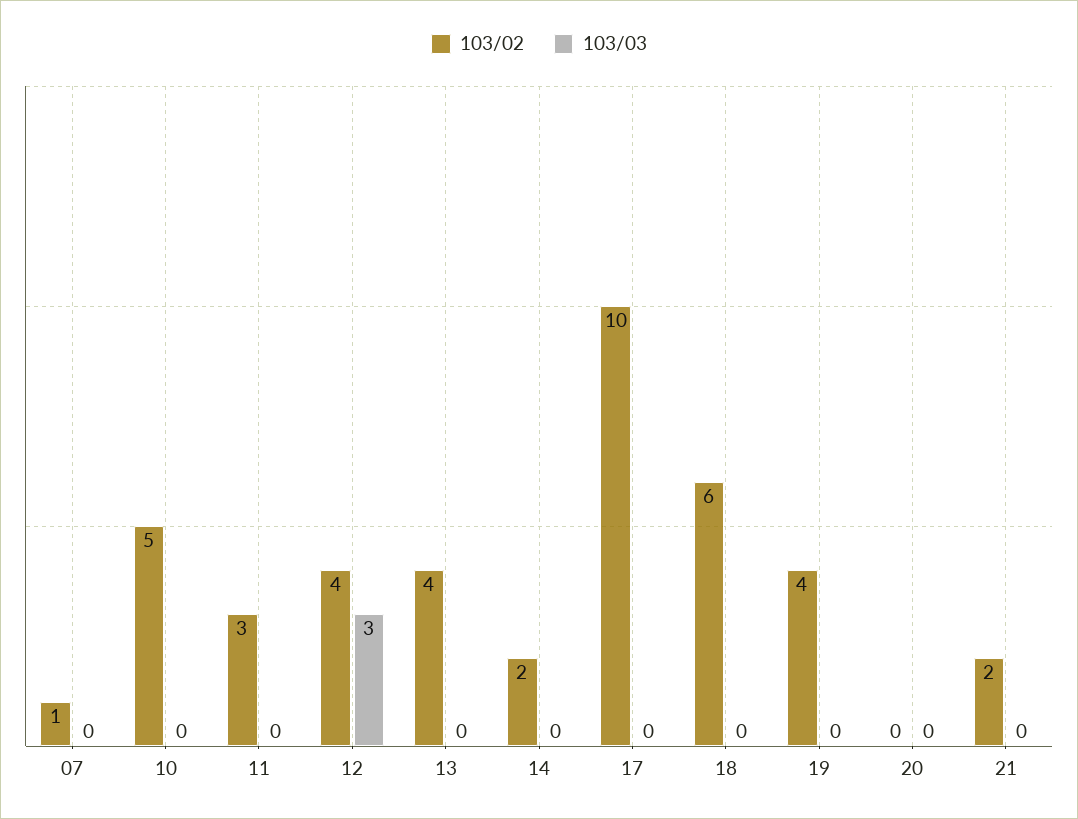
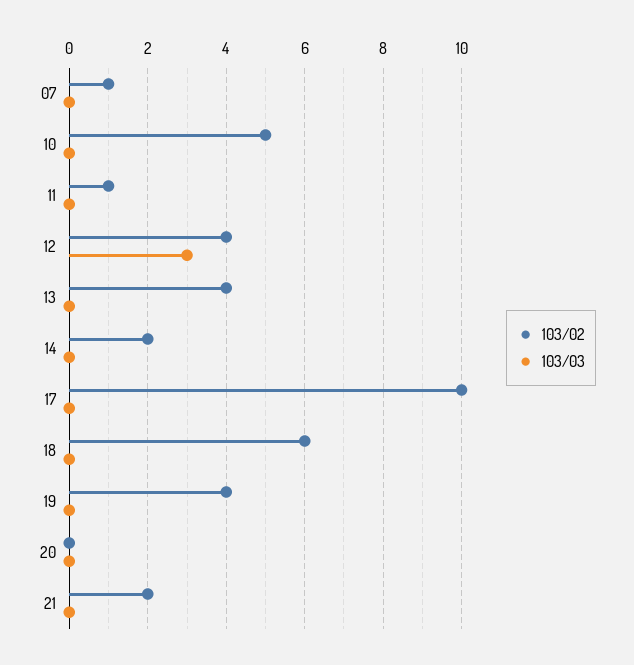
  {
    "103/02": {
      "07": 1,
      "10": 5,
-     "11": 3,
+     "11": 1,
      "12": 4,
      "13": 4,
      "14": 2,
      "17": 10,
      "18": 6,
      "19": 4,
      "20": 0,
      "21": 2
    },
    "103/03": {
      "07": 0,
      "10": 0,
      "11": 0,
      "12": 3,
      "13": 0,
      "14": 0,
      "17": 0,
      "18": 0,
      "19": 0,
      "20": 0,
      "21": 0
    }
  }

